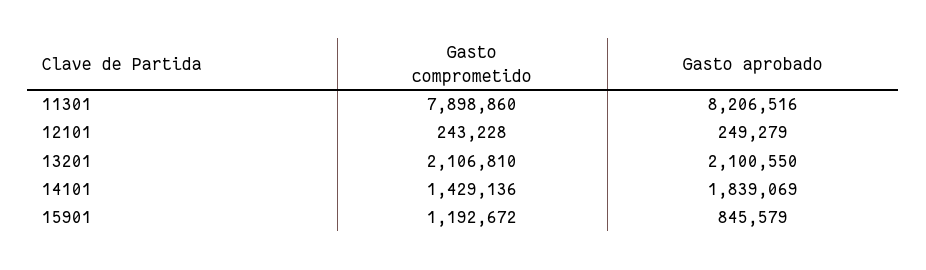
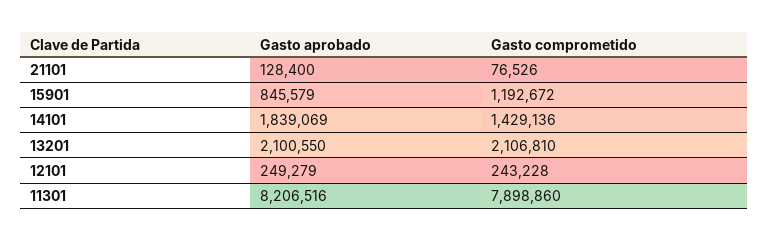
  {
    "Gasto comprometido": {
      "11301": 7898860,
      "12101": 243228,
      "13201": 2106810,
      "14101": 1429136,
-     "15901": 1192672
+     "15901": 1192672,
+     "21101": 76526
    },
    "Gasto aprobado": {
      "11301": 8206516,
      "12101": 249279,
      "13201": 2100550,
      "14101": 1839069,
-     "15901": 845579
+     "15901": 845579,
+     "21101": 128400
    }
  }

